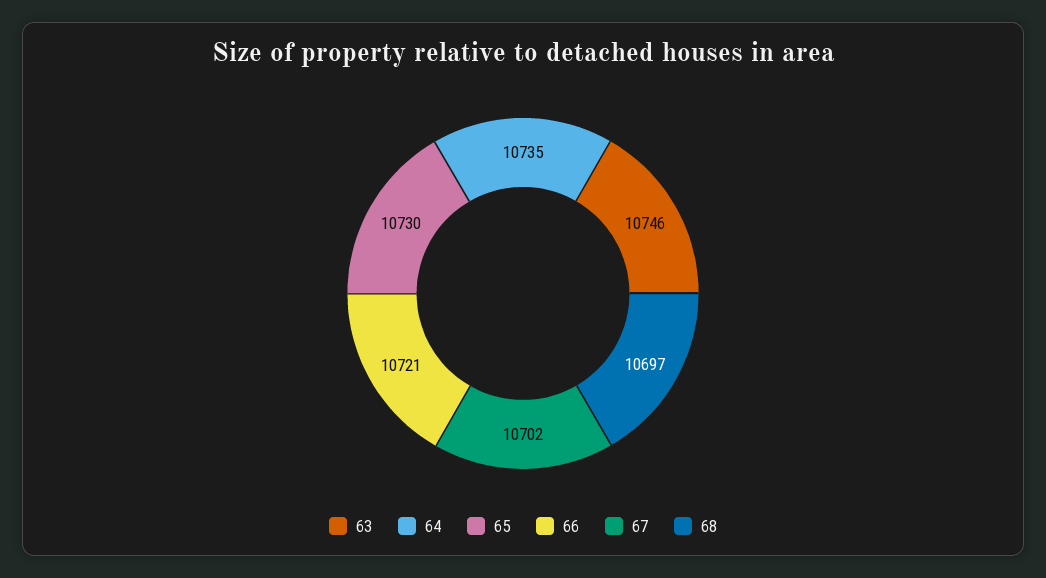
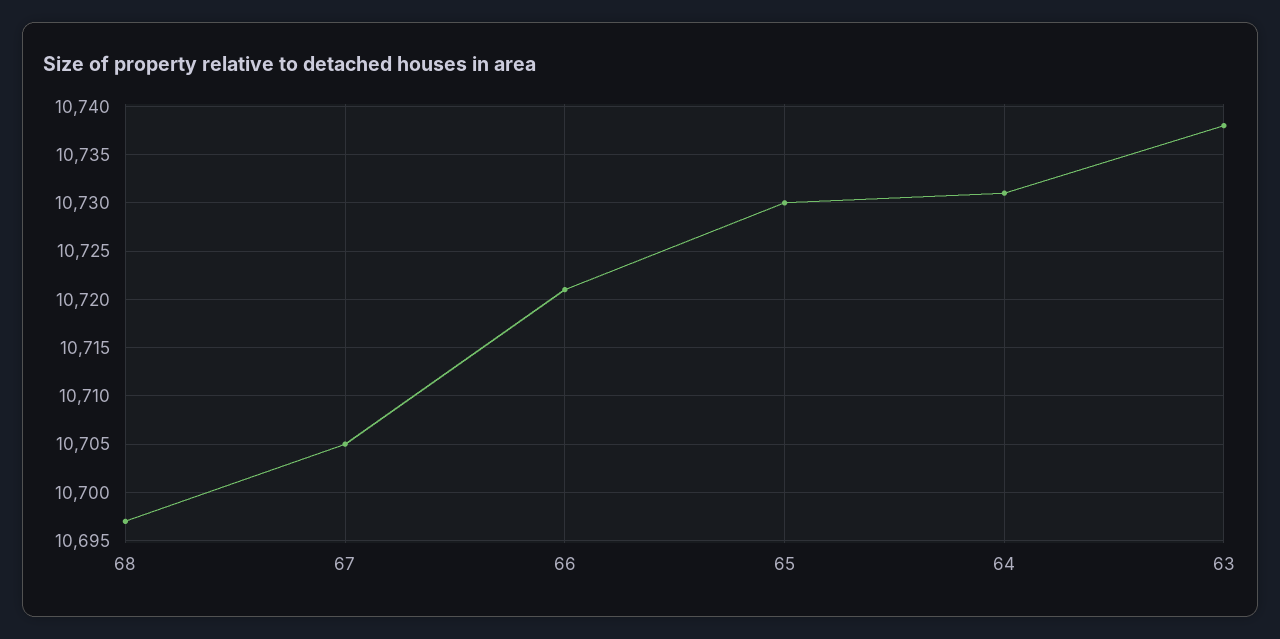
  {
-   "63": 10746,
+   "63": 10738,
-   "64": 10735,
+   "64": 10731,
    "65": 10730,
    "66": 10721,
-   "67": 10702,
+   "67": 10705,
    "68": 10697
  }

